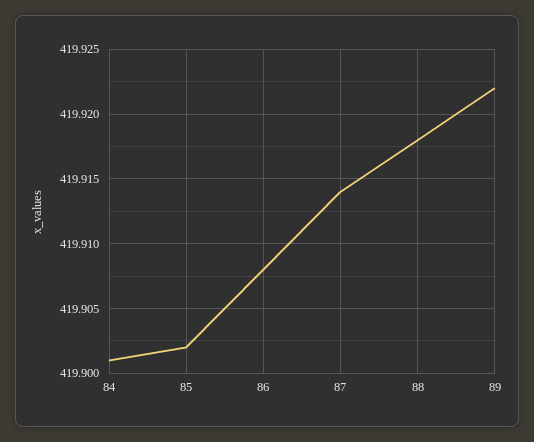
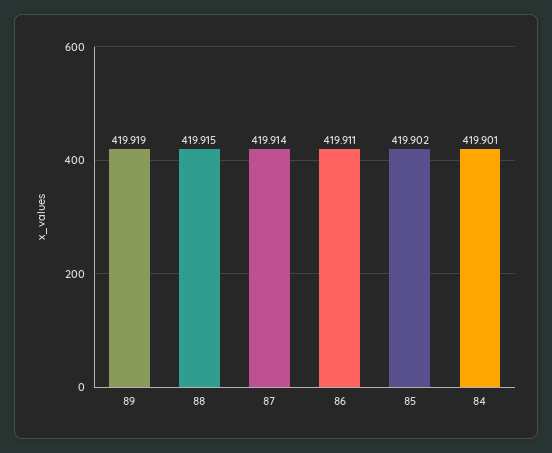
  {
    "84": 419.901,
    "85": 419.902,
-   "86": 419.908,
+   "86": 419.911,
    "87": 419.914,
-   "88": 419.918,
+   "88": 419.915,
-   "89": 419.922
+   "89": 419.919
  }

